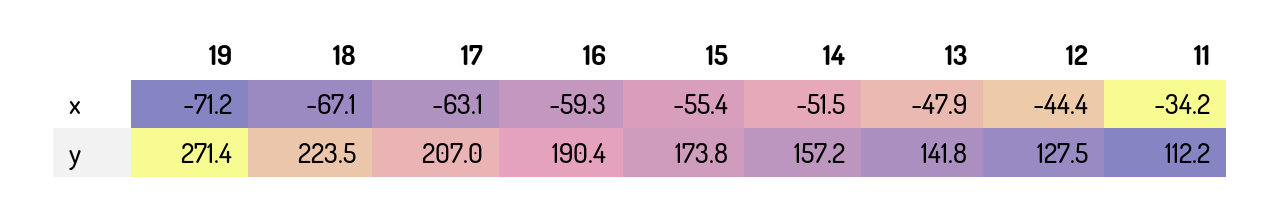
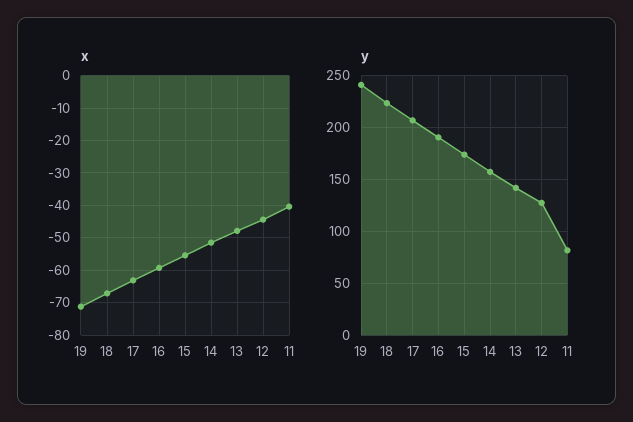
  {
    "x": {
      "19": -71.2,
      "18": -67.1,
      "17": -63.1,
      "16": -59.3,
      "15": -55.4,
      "14": -51.5,
      "13": -47.9,
      "12": -44.4,
-     "11": -34.2
+     "11": -40
    },
    "y": {
-     "19": 271.4,
+     "19": 240,
      "18": 223.5,
      "17": 207,
      "16": 190.4,
      "15": 173.8,
      "14": 157.2,
      "13": 141.8,
      "12": 127.5,
-     "11": 112.2
+     "11": 80
    }
  }

